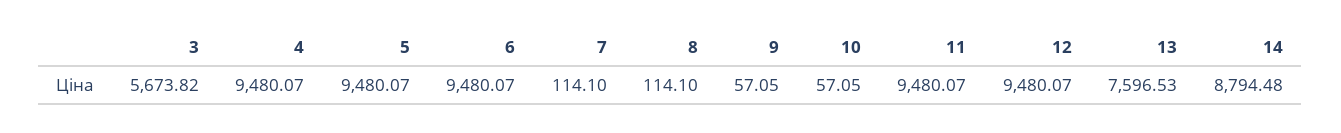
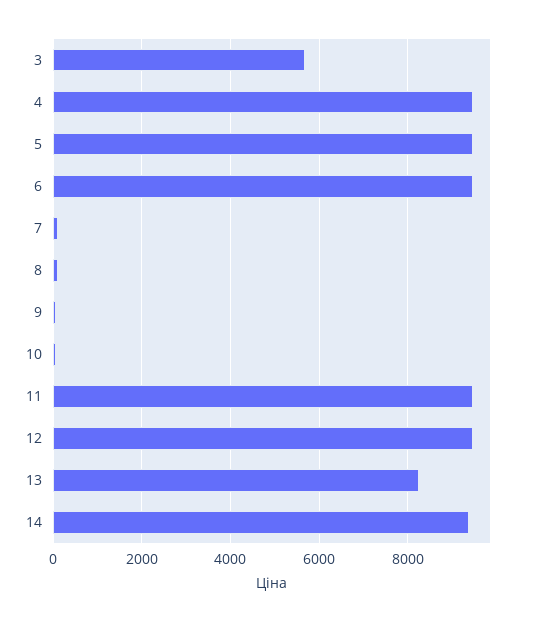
  {
    "3": 5673.82,
    "4": 9480.07,
    "5": 9480.07,
    "6": 9480.07,
    "7": 114.1,
    "8": 114.1,
    "9": 57.05,
    "10": 57.05,
    "11": 9480.07,
    "12": 9480.07,
-   "13": 7596.53,
+   "13": 8200,
-   "14": 8794.48
+   "14": 9400
  }

